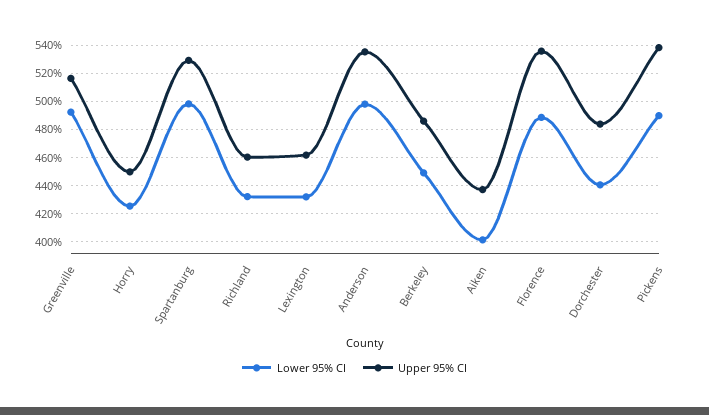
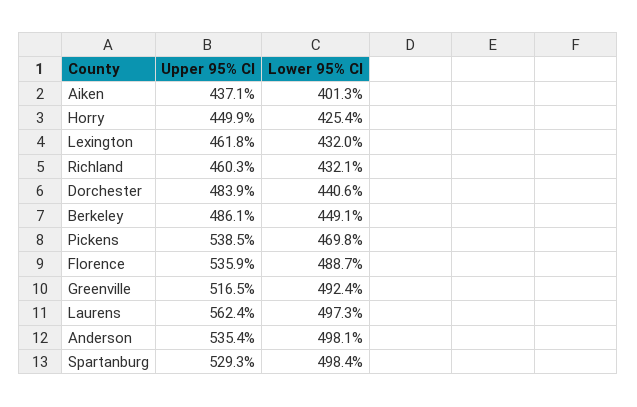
  {
    "Lower 95% CI": {
      "Greenville": 492.4,
      "Horry": 425.4,
      "Spartanburg": 498.4,
      "Richland": 432.1,
      "Lexington": 432,
      "Anderson": 498.1,
      "Berkeley": 449.1,
      "Aiken": 401.3,
      "Florence": 488.7,
      "Dorchester": 440.6,
-     "Pickens": 490
+     "Pickens": 469.8,
+     "Laurens": 497.3
    },
    "Upper 95% CI": {
      "Greenville": 516.5,
      "Horry": 449.9,
      "Spartanburg": 529.3,
      "Richland": 460.3,
      "Lexington": 461.8,
      "Anderson": 535.4,
      "Berkeley": 486.1,
      "Aiken": 437.1,
      "Florence": 535.9,
      "Dorchester": 483.9,
-     "Pickens": 538.5
+     "Pickens": 538.5,
+     "Laurens": 562.4
    }
  }

